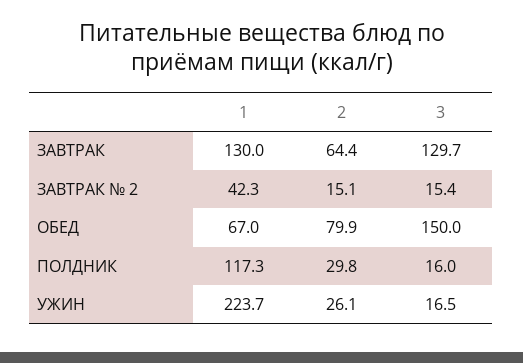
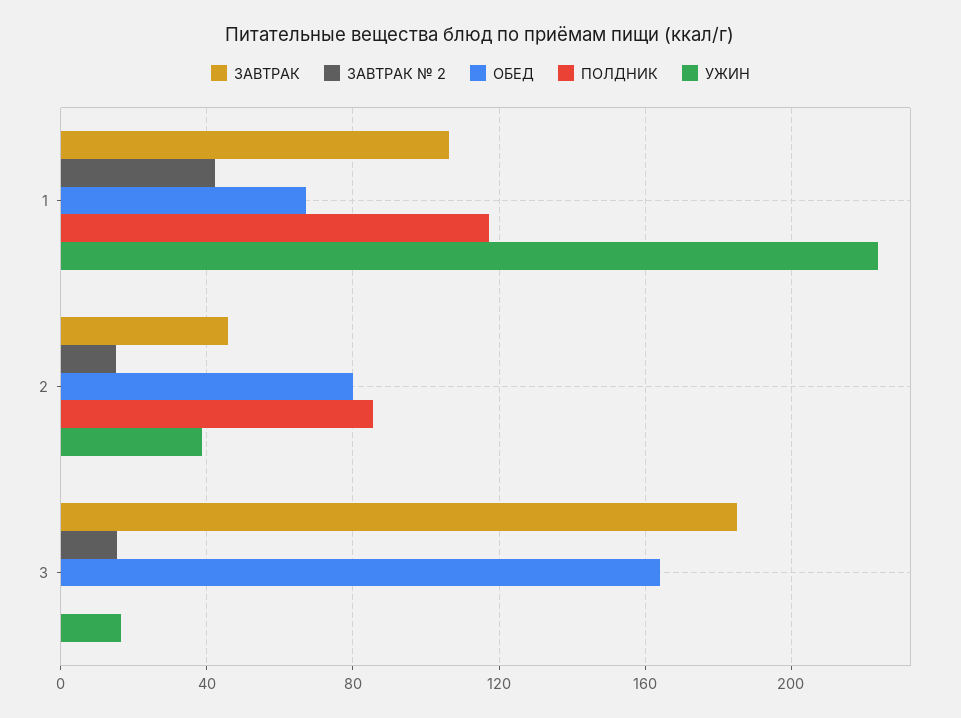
  {
    "ЗАВТРАК": {
-     "1": 130,
+     "1": 105,
-     "2": 64.4,
+     "2": 45,
-     "3": 129.7
+     "3": 185
    },
    "ЗАВТРАК № 2": {
      "1": 42.3,
      "2": 15.1,
      "3": 15.4
    },
    "ОБЕД": {
      "1": 67,
      "2": 79.9,
-     "3": 150
+     "3": 165
    },
    "ПОЛДНИК": {
      "1": 117.3,
-     "2": 29.8,
+     "2": 85,
-     "3": 16
+     "3": 0
    },
    "УЖИН": {
      "1": 223.7,
-     "2": 26.1,
+     "2": 40,
      "3": 16.5
    }
  }

